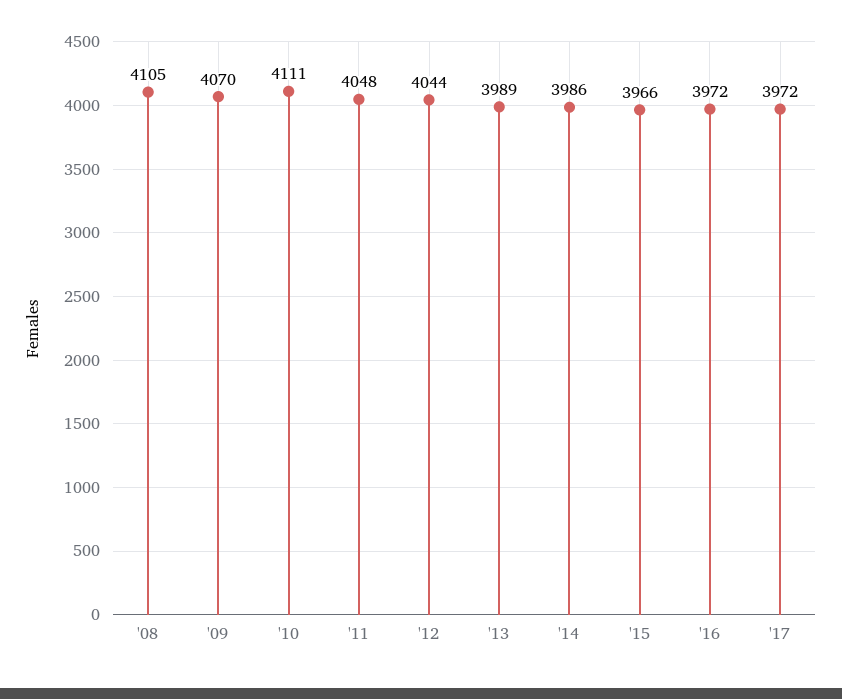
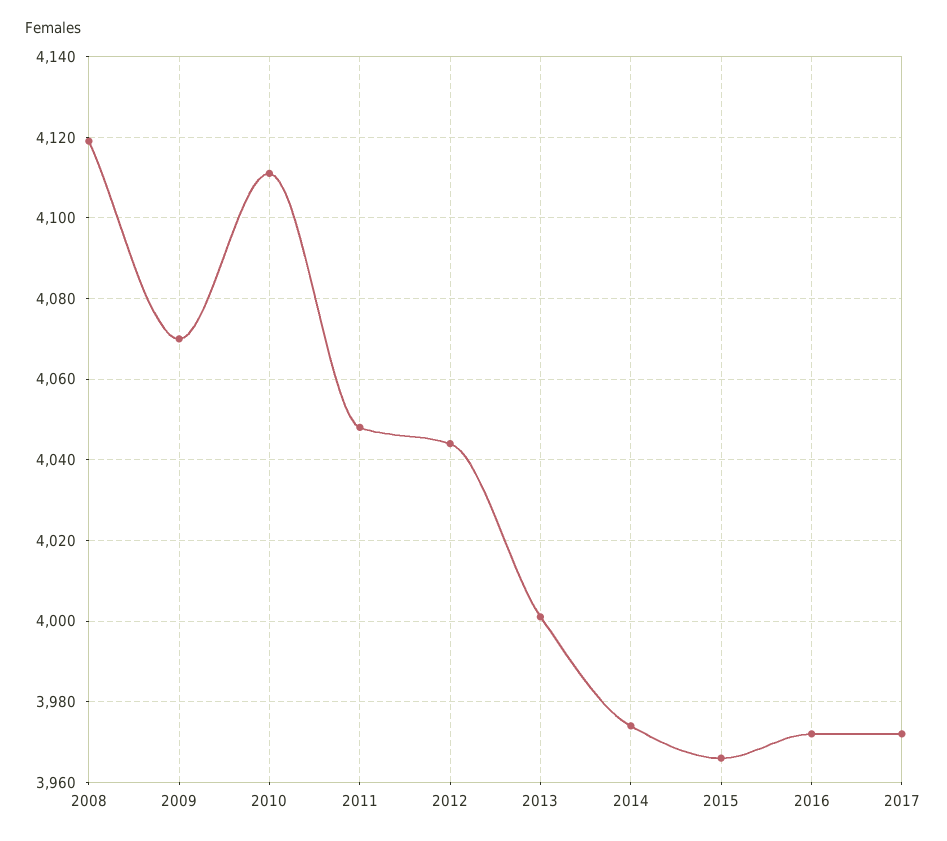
  {
-   "'08": 4105,
+   "'08": 4120,
    "'09": 4070,
    "'10": 4111,
    "'11": 4048,
    "'12": 4044,
-   "'13": 3989,
+   "'13": 4000,
-   "'14": 3986,
+   "'14": 3975,
    "'15": 3966,
    "'16": 3972,
    "'17": 3972
  }

